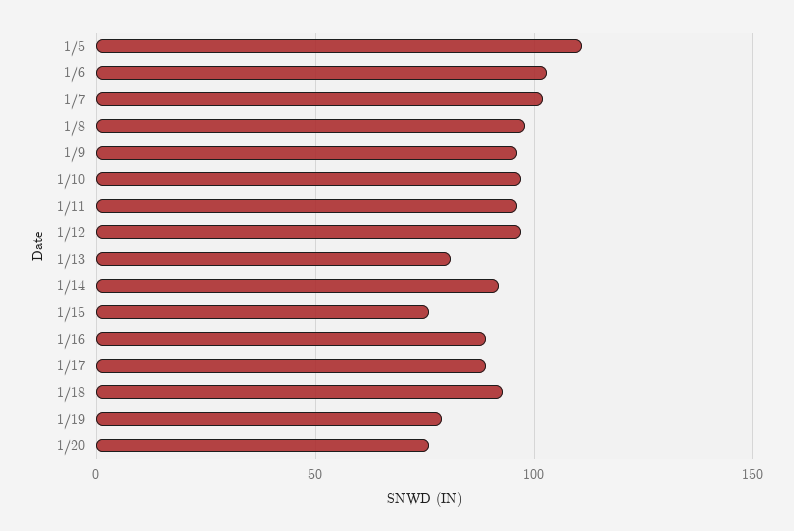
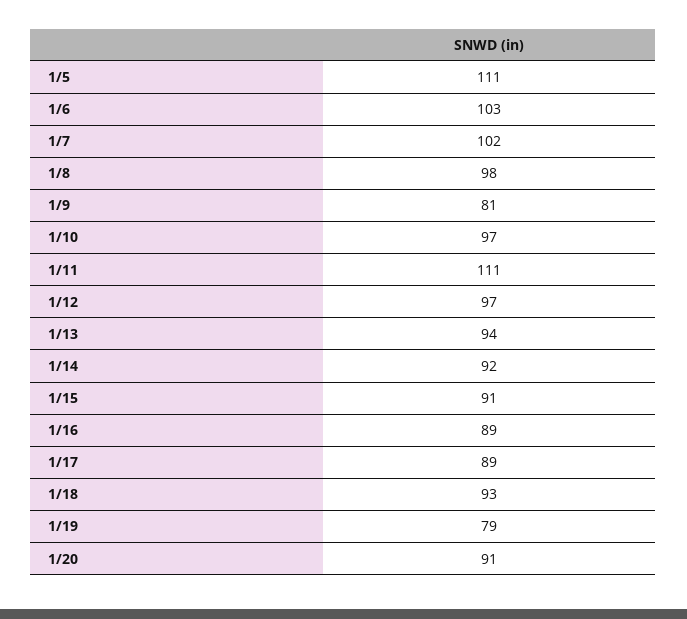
  {
    "1/5": 111,
    "1/6": 103,
    "1/7": 102,
    "1/8": 98,
-   "1/9": 95,
+   "1/9": 81,
    "1/10": 97,
-   "1/11": 95,
+   "1/11": 111,
    "1/12": 97,
-   "1/13": 80,
+   "1/13": 94,
    "1/14": 92,
-   "1/15": 75,
+   "1/15": 91,
    "1/16": 89,
    "1/17": 89,
    "1/18": 93,
    "1/19": 79,
-   "1/20": 75
+   "1/20": 91
  }

